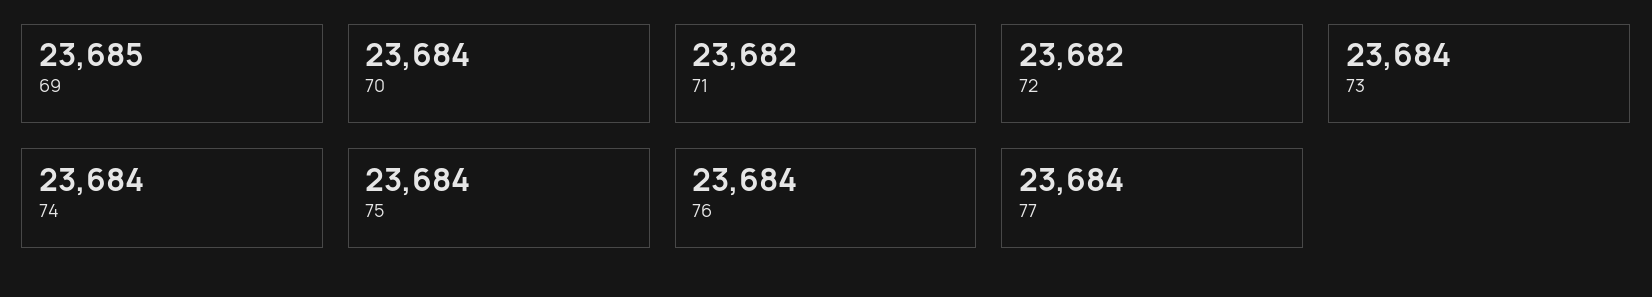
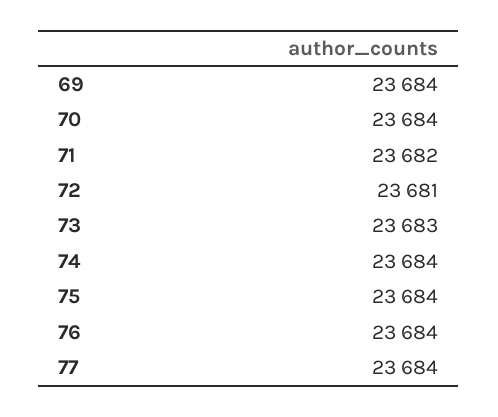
  {
-   "69": 23685,
+   "69": 23684,
    "70": 23684,
    "71": 23682,
-   "72": 23682,
+   "72": 23681,
-   "73": 23684,
+   "73": 23683,
    "74": 23684,
    "75": 23684,
    "76": 23684,
    "77": 23684
  }

